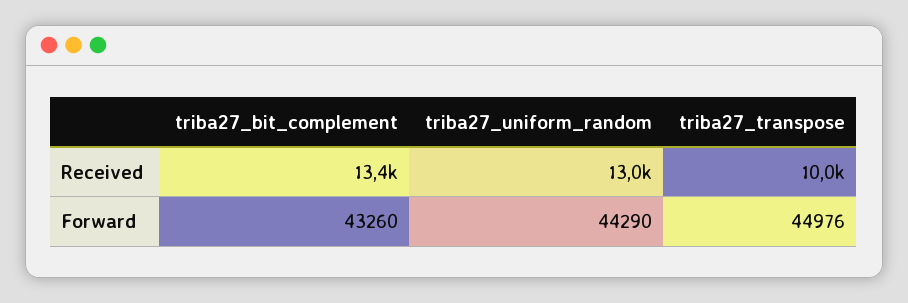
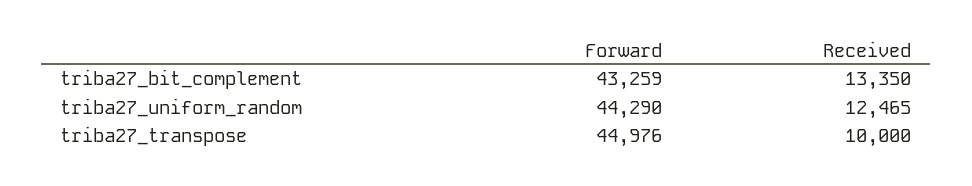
  {
    "triba27_bit_complement": {
      "Received": 13350,
-     "Forward": 43260
+     "Forward": 43259
    },
    "triba27_uniform_random": {
-     "Received": 13000,
+     "Received": 12465,
      "Forward": 44290
    },
    "triba27_transpose": {
      "Received": 10000,
      "Forward": 44976
    }
  }

